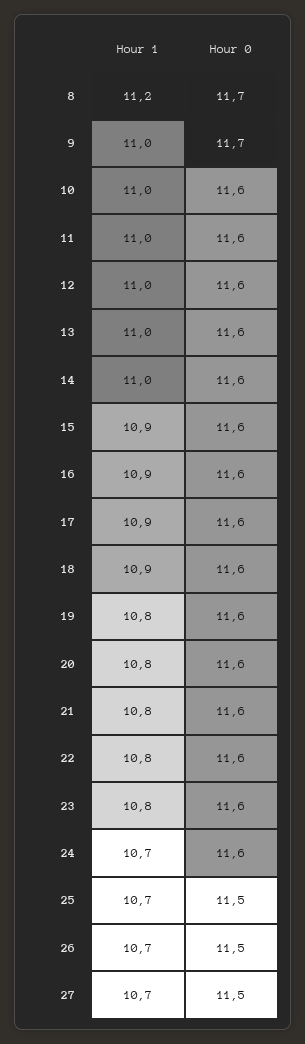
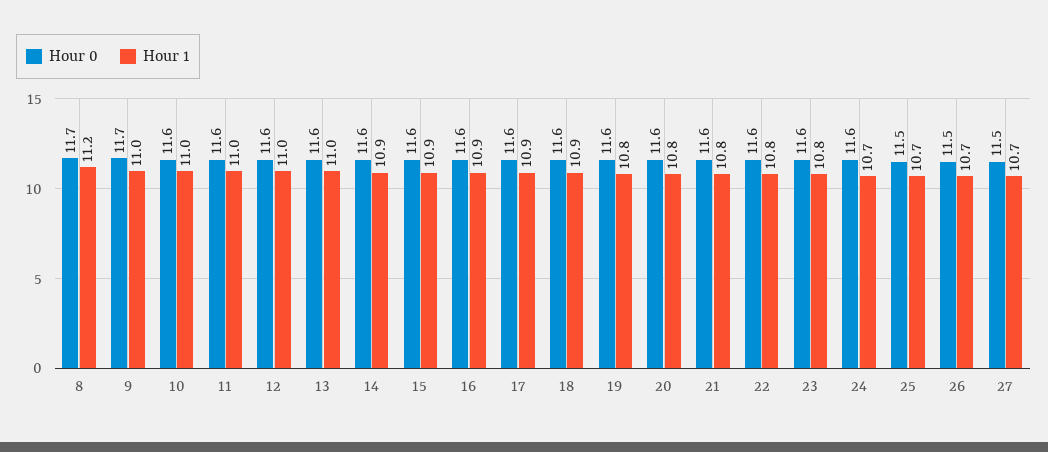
  {
    "Hour 1": {
      "8": 11.2,
      "9": 11,
      "10": 11,
      "11": 11,
      "12": 11,
      "13": 11,
-     "14": 11,
+     "14": 10.9,
      "15": 10.9,
      "16": 10.9,
      "17": 10.9,
      "18": 10.9,
      "19": 10.8,
      "20": 10.8,
      "21": 10.8,
      "22": 10.8,
      "23": 10.8,
      "24": 10.7,
      "25": 10.7,
      "26": 10.7,
      "27": 10.7
    },
    "Hour 0": {
      "8": 11.7,
      "9": 11.7,
      "10": 11.6,
      "11": 11.6,
      "12": 11.6,
      "13": 11.6,
      "14": 11.6,
      "15": 11.6,
      "16": 11.6,
      "17": 11.6,
      "18": 11.6,
      "19": 11.6,
      "20": 11.6,
      "21": 11.6,
      "22": 11.6,
      "23": 11.6,
      "24": 11.6,
      "25": 11.5,
      "26": 11.5,
      "27": 11.5
    }
  }

